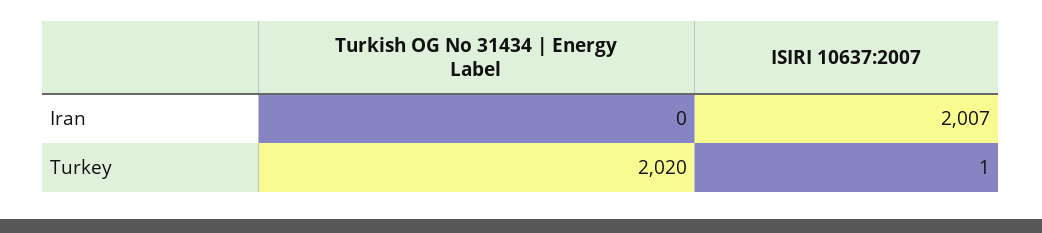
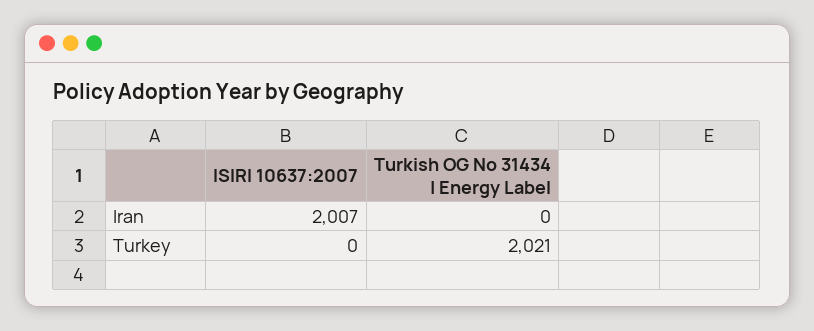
  {
    "Turkish OG No 31434 | Energy Label": {
      "Iran": 0,
-     "Turkey": 2020
+     "Turkey": 2021
    },
    "ISIRI 10637:2007": {
      "Iran": 2007,
-     "Turkey": 1
+     "Turkey": 0
    }
  }

